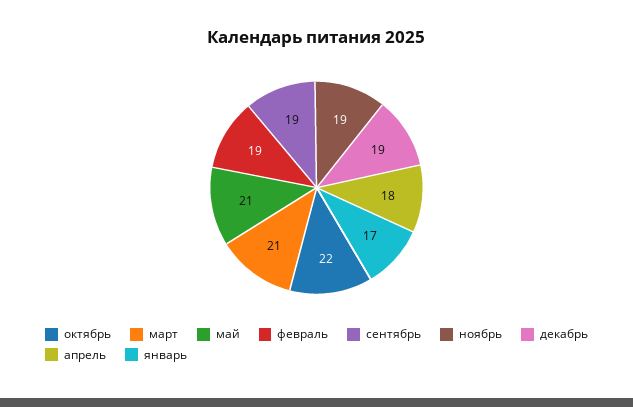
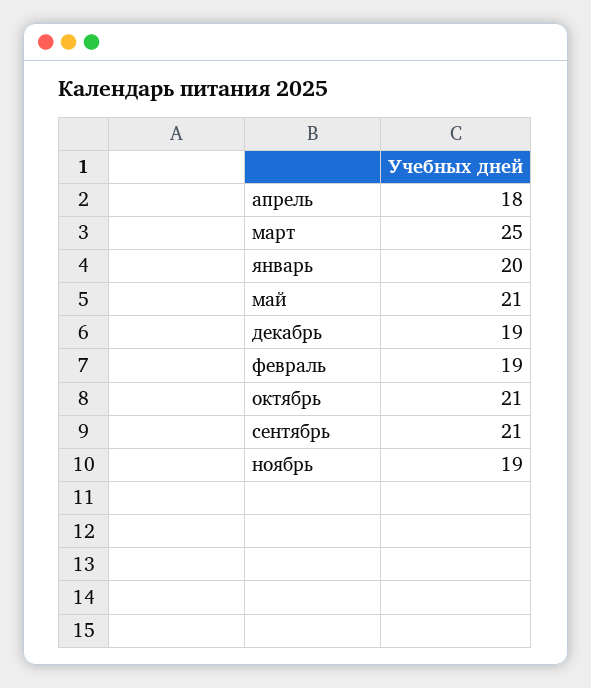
  {
-   "октябрь": 22,
+   "октябрь": 21,
-   "март": 21,
+   "март": 25,
    "май": 21,
    "февраль": 19,
-   "сентябрь": 19,
+   "сентябрь": 21,
    "ноябрь": 19,
    "декабрь": 19,
    "апрель": 18,
-   "январь": 17
+   "январь": 20
  }

